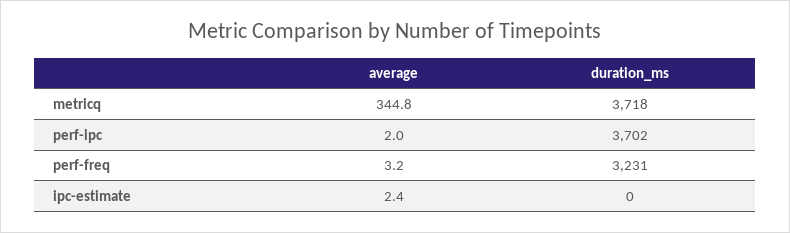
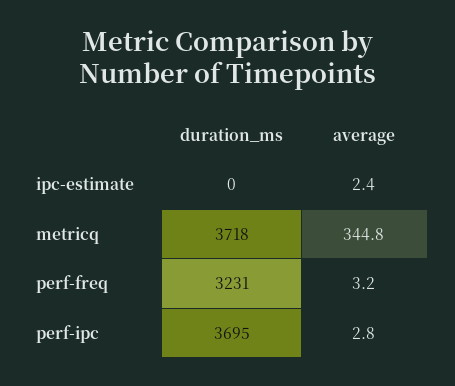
  {
    "average": {
      "metricq": 344.8,
-     "perf-ipc": 2,
+     "perf-ipc": 2.8,
      "perf-freq": 3.2,
      "ipc-estimate": 2.4
    },
    "duration_ms": {
      "metricq": 3718,
-     "perf-ipc": 3702,
+     "perf-ipc": 3695,
      "perf-freq": 3231,
      "ipc-estimate": 0
    }
  }

